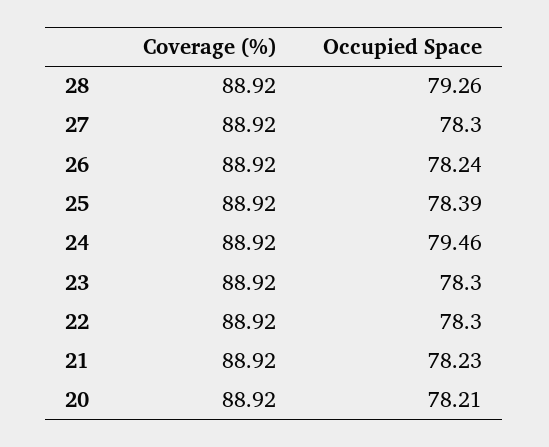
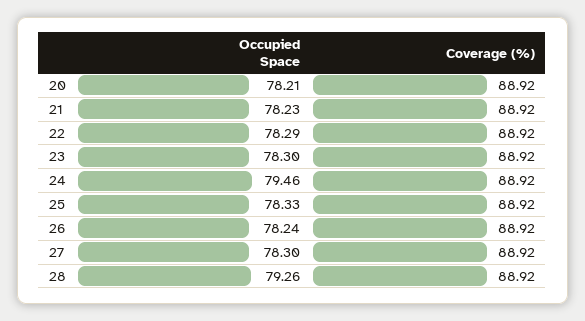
  {
    "Coverage (%)": {
      "28": 88.92,
      "27": 88.92,
      "26": 88.92,
      "25": 88.92,
      "24": 88.92,
      "23": 88.92,
      "22": 88.92,
      "21": 88.92,
      "20": 88.92
    },
    "Occupied Space": {
      "28": 79.26,
      "27": 78.3,
      "26": 78.24,
-     "25": 78.39,
+     "25": 78.33,
      "24": 79.46,
      "23": 78.3,
-     "22": 78.3,
+     "22": 78.29,
      "21": 78.23,
      "20": 78.21
    }
  }

